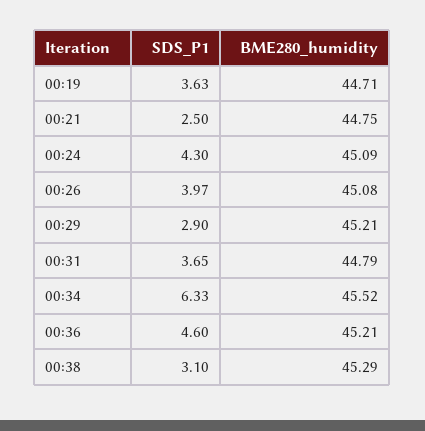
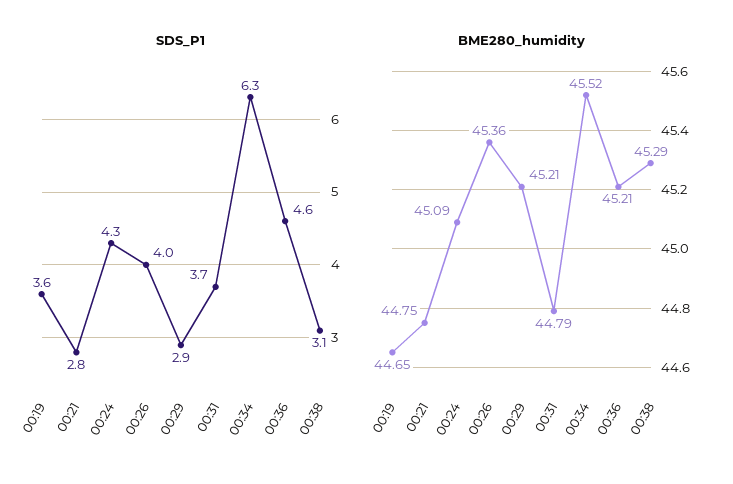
  {
    "SDS_P1": {
      "00:19": 3.63,
-     "00:21": 2.5,
+     "00:21": 2.8,
      "00:24": 4.3,
      "00:26": 3.97,
      "00:29": 2.9,
      "00:31": 3.65,
      "00:34": 6.33,
      "00:36": 4.6,
      "00:38": 3.1
    },
    "BME280_humidity": {
-     "00:19": 44.71,
+     "00:19": 44.65,
      "00:21": 44.75,
      "00:24": 45.09,
-     "00:26": 45.08,
+     "00:26": 45.36,
      "00:29": 45.21,
      "00:31": 44.79,
      "00:34": 45.52,
      "00:36": 45.21,
      "00:38": 45.29
    }
  }

